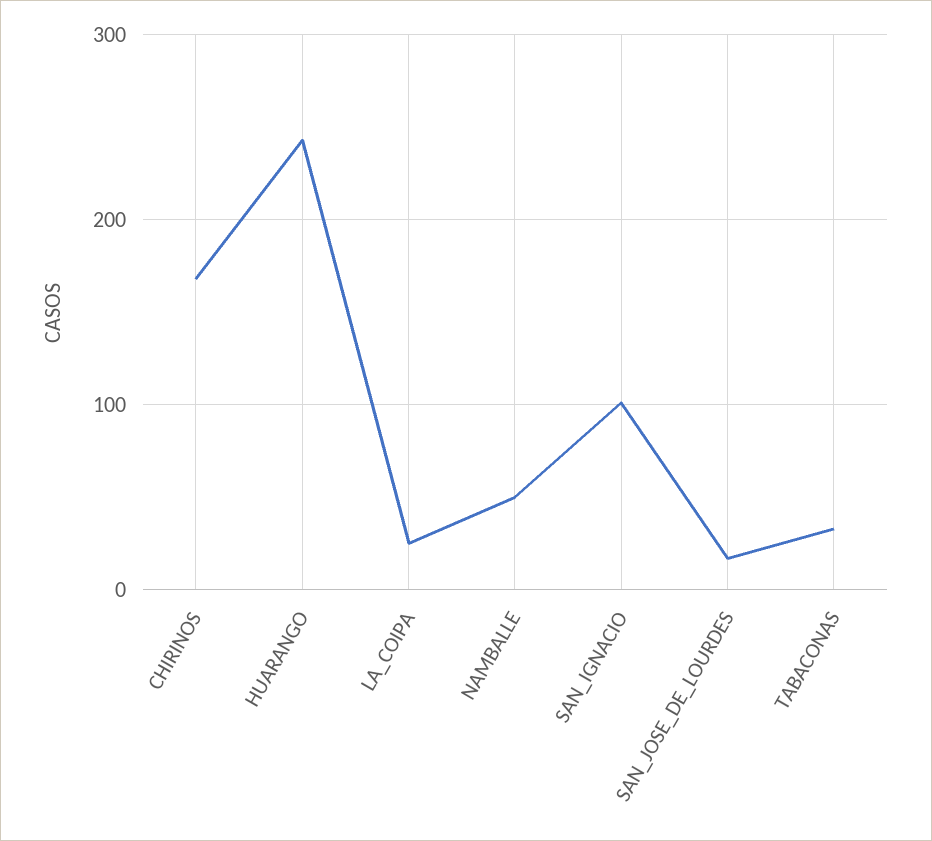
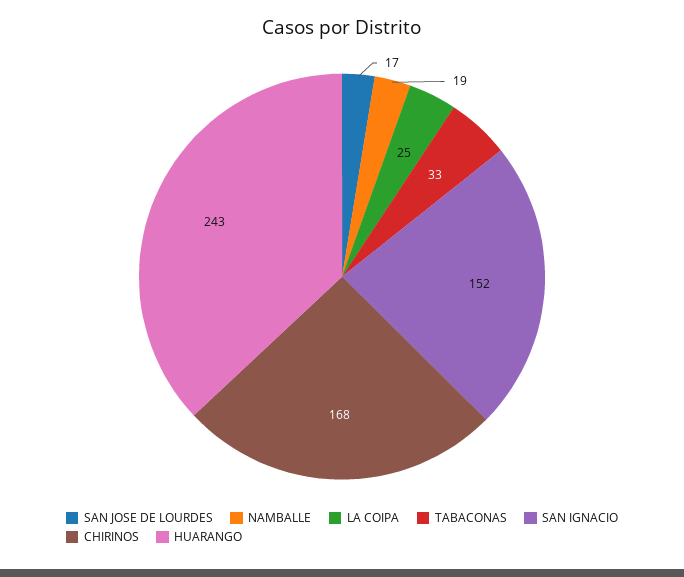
  {
    "CHIRINOS": 168,
    "HUARANGO": 243,
    "LA_COIPA": 25,
-   "NAMBALLE": 50,
+   "NAMBALLE": 19,
-   "SAN_IGNACIO": 100,
+   "SAN_IGNACIO": 152,
    "SAN_JOSE_DE_LOURDES": 17,
    "TABACONAS": 33
  }

